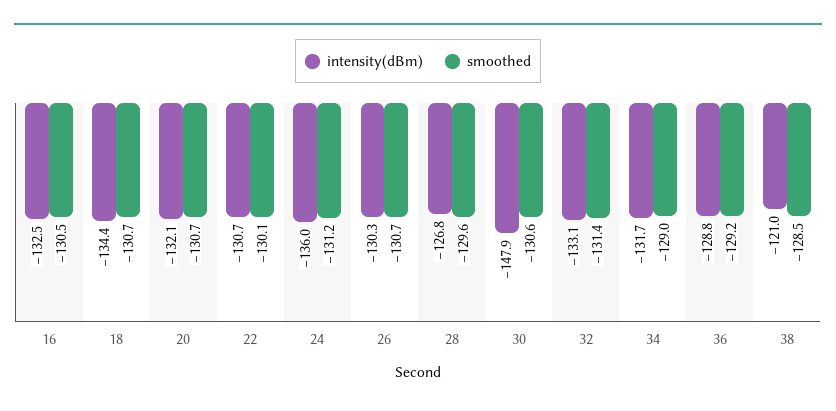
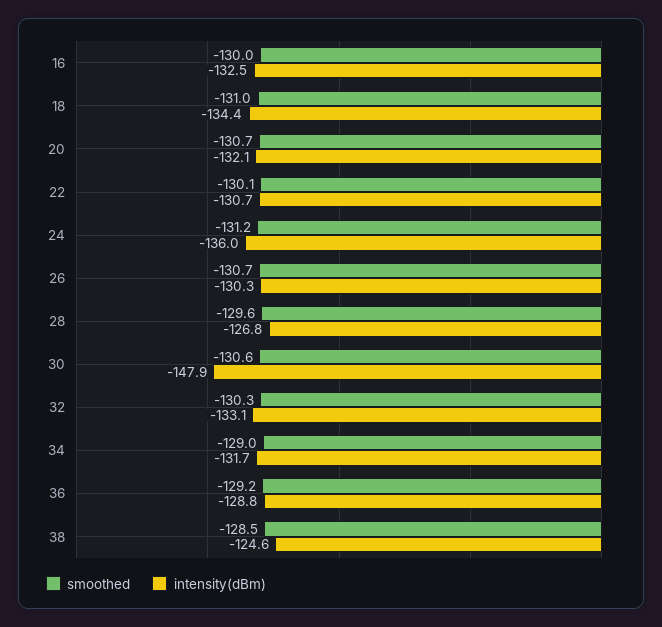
  {
    "intensity(dBm)": {
      "16": -132.5,
      "18": -134.4,
      "20": -132.1,
      "22": -130.7,
      "24": -136,
      "26": -130.3,
      "28": -126.8,
      "30": -147.9,
      "32": -133.1,
      "34": -131.7,
      "36": -128.8,
-     "38": -121
+     "38": -124.6
    },
    "smoothed": {
-     "16": -130.5,
+     "16": -130,
-     "18": -130.7,
+     "18": -131,
      "20": -130.7,
      "22": -130.1,
      "24": -131.2,
      "26": -130.7,
      "28": -129.6,
      "30": -130.6,
-     "32": -131.4,
+     "32": -130.3,
      "34": -129,
      "36": -129.2,
      "38": -128.5
    }
  }

